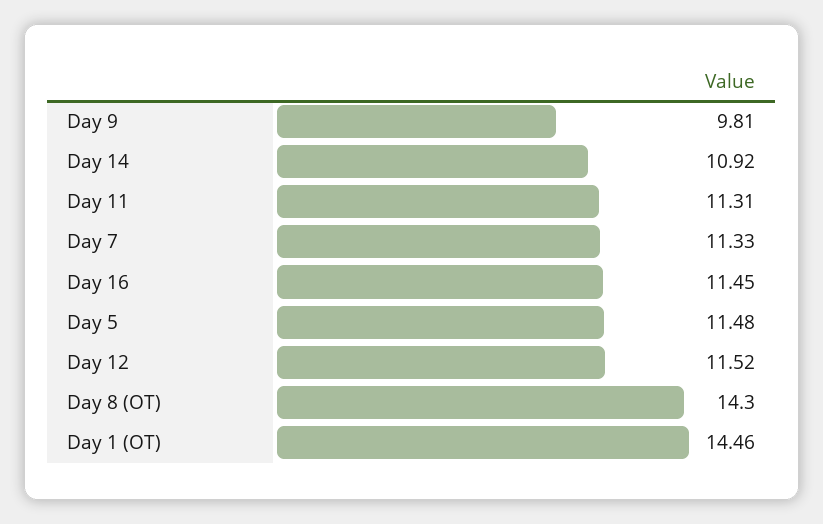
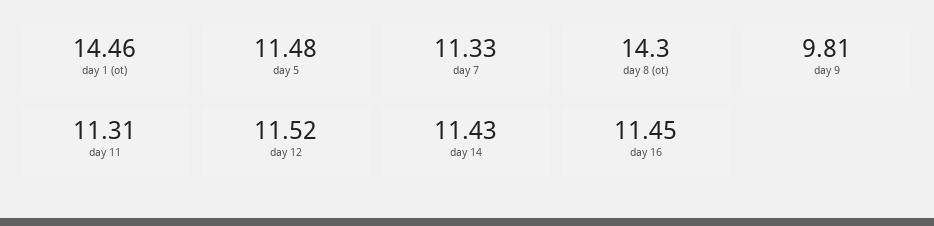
  {
    "Day 9": 9.81,
-   "Day 14": 10.92,
+   "Day 14": 11.43,
    "Day 11": 11.31,
    "Day 7": 11.33,
    "Day 16": 11.45,
    "Day 5": 11.48,
    "Day 12": 11.52,
    "Day 8 (OT)": 14.3,
    "Day 1 (OT)": 14.46
  }

